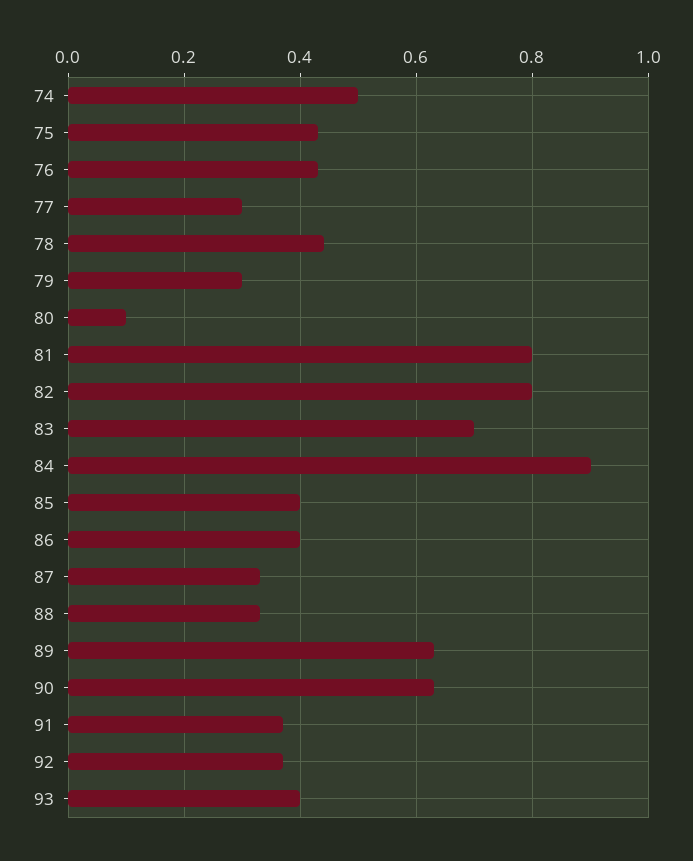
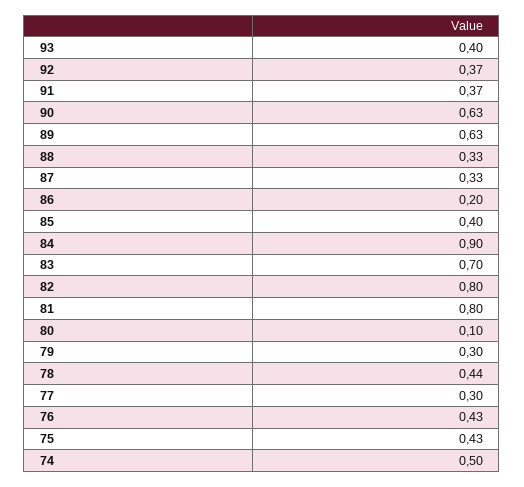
  {
    "74": 0.5,
    "75": 0.43,
    "76": 0.43,
    "77": 0.3,
    "78": 0.44,
    "79": 0.3,
    "80": 0.1,
    "81": 0.8,
    "82": 0.8,
    "83": 0.7,
    "84": 0.9,
    "85": 0.4,
-   "86": 0.4,
+   "86": 0.2,
    "87": 0.33,
    "88": 0.33,
    "89": 0.63,
    "90": 0.63,
    "91": 0.37,
    "92": 0.37,
    "93": 0.4
  }

